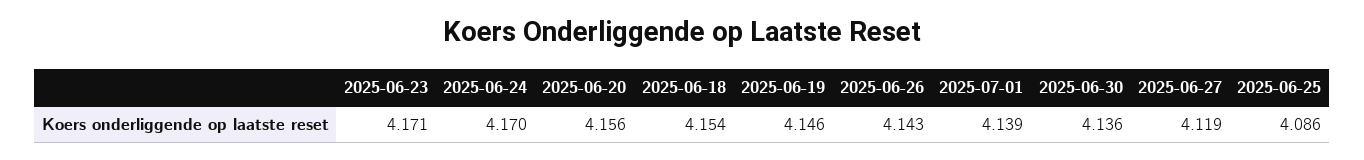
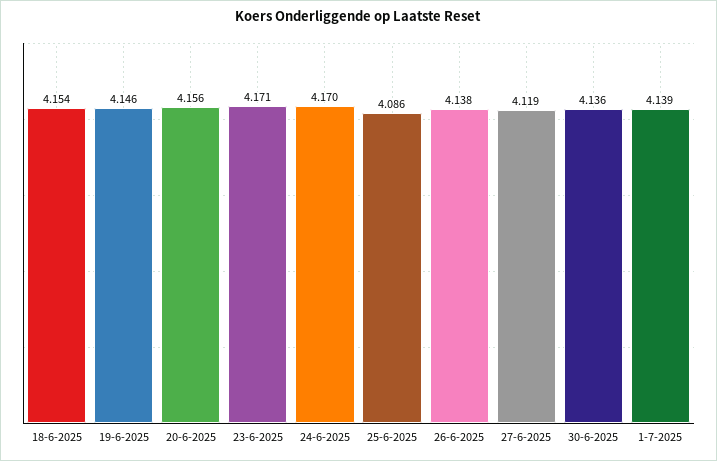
  {
    "2025-06-23": 4.171,
    "2025-06-24": 4.17,
    "2025-06-20": 4.156,
    "2025-06-18": 4.154,
    "2025-06-19": 4.146,
-   "2025-06-26": 4.143,
+   "2025-06-26": 4.138,
    "2025-07-01": 4.139,
    "2025-06-30": 4.136,
    "2025-06-27": 4.119,
    "2025-06-25": 4.086
  }

